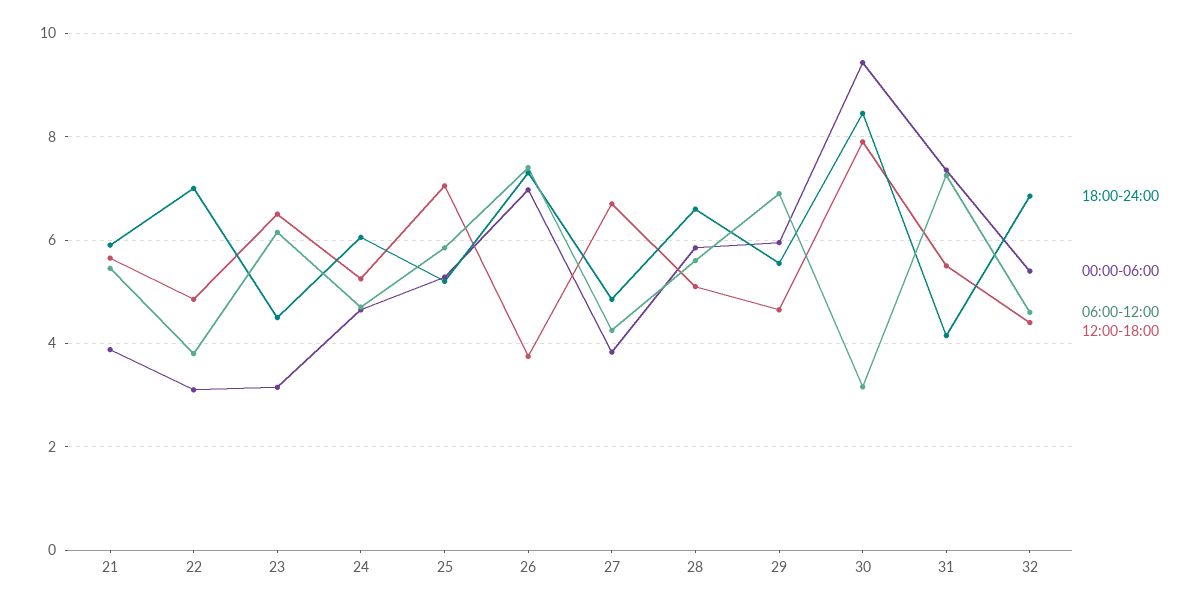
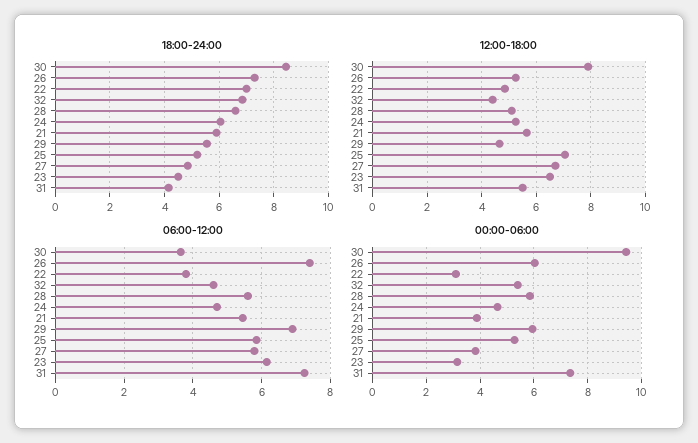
  {
    "18:00-24:00": {
      "21": 6,
      "22": 7,
      "23": 4.6,
      "24": 6,
      "25": 5.2,
      "26": 7.4,
      "27": 4.8,
      "28": 6.6,
      "29": 5.6,
      "30": 8.4,
      "31": 4.2,
      "32": 6.8
    },
    "00:00-06:00": {
      "21": 3.8,
      "22": 3.2,
      "23": 3.2,
      "24": 4.6,
      "25": 5.2,
-     "26": 7,
+     "26": 6,
      "27": 3.8,
      "28": 5.8,
      "29": 6,
      "30": 9.4,
      "31": 7.4,
      "32": 5.4
    },
    "06:00-12:00": {
      "21": 5.4,
      "22": 3.8,
      "23": 6.2,
      "24": 4.8,
      "25": 5.8,
      "26": 7.4,
-     "27": 4.2,
+     "27": 5.8,
      "28": 5.6,
      "29": 7,
-     "30": 3.2,
+     "30": 3.6,
      "31": 7.2,
      "32": 4.6
    },
    "12:00-18:00": {
      "21": 5.6,
      "22": 4.8,
      "23": 6.6,
      "24": 5.2,
      "25": 7,
-     "26": 3.8,
+     "26": 5.25,
      "27": 6.8,
      "28": 5.2,
      "29": 4.6,
      "30": 8,
      "31": 5.6,
      "32": 4.4
    }
  }

